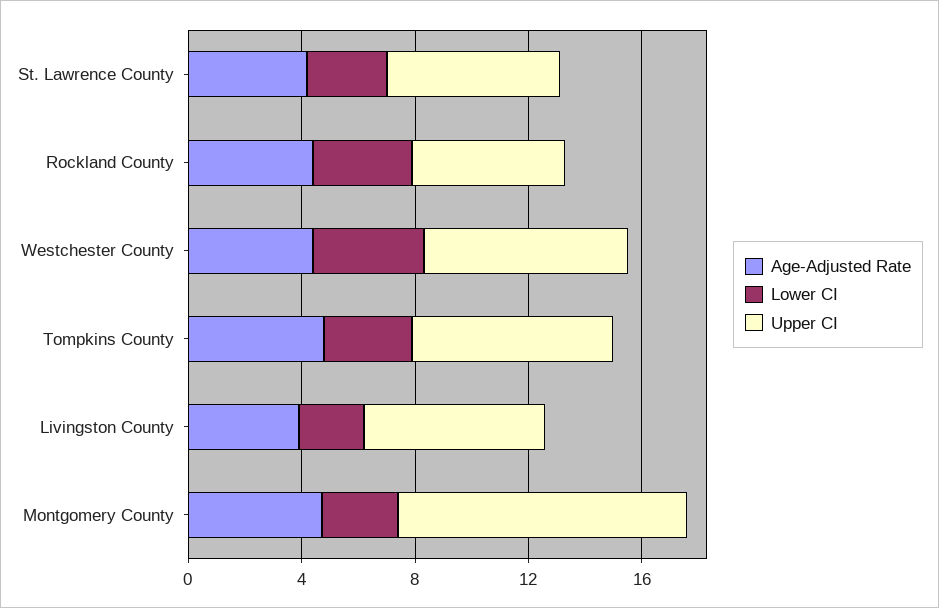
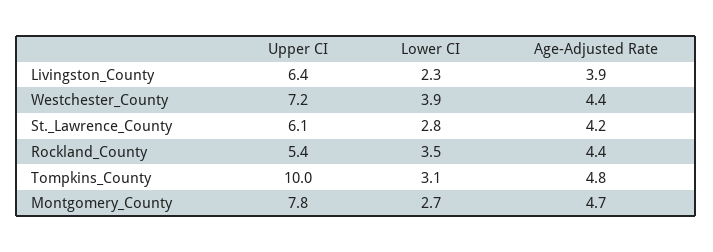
  {
    "Age-Adjusted Rate": {
      "St. Lawrence County": 4.2,
      "Rockland County": 4.4,
      "Westchester County": 4.4,
      "Tompkins County": 4.8,
      "Livingston County": 3.9,
      "Montgomery County": 4.7
    },
    "Lower CI": {
      "St. Lawrence County": 2.8,
      "Rockland County": 3.5,
      "Westchester County": 3.9,
      "Tompkins County": 3.1,
      "Livingston County": 2.3,
      "Montgomery County": 2.7
    },
    "Upper CI": {
      "St. Lawrence County": 6.1,
      "Rockland County": 5.4,
      "Westchester County": 7.2,
-     "Tompkins County": 7,
+     "Tompkins County": 10,
      "Livingston County": 6.4,
-     "Montgomery County": 10
+     "Montgomery County": 7.8
    }
  }

